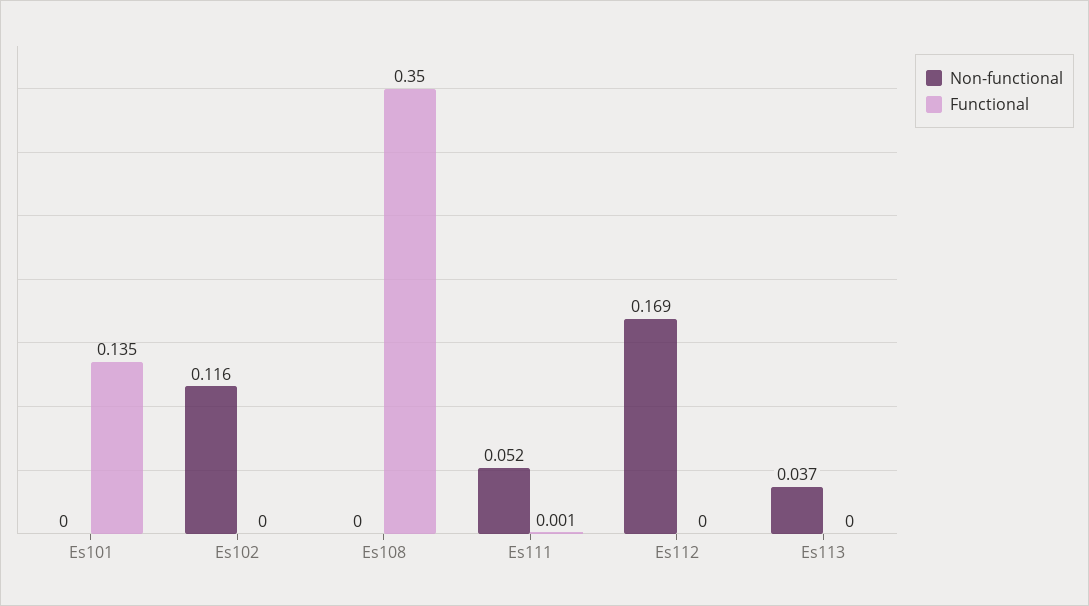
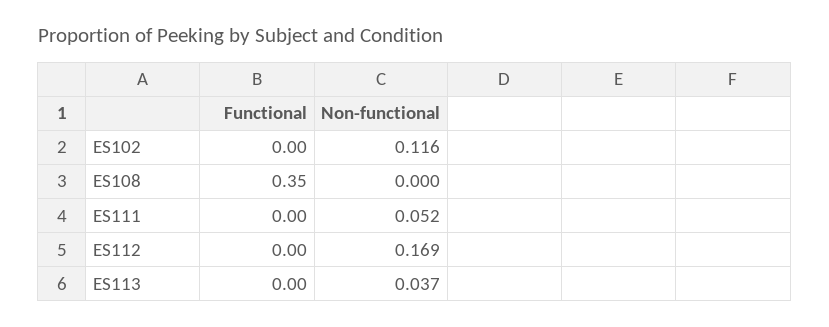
  {
    "Non-functional": {
-     "Es101": 0,
      "Es102": 0.116,
      "Es108": 0,
      "Es111": 0.052,
      "Es112": 0.169,
      "Es113": 0.037
    },
    "Functional": {
-     "Es101": 0.135,
      "Es102": 0,
      "Es108": 0.35,
-     "Es111": 0.001,
+     "Es111": 0,
      "Es112": 0,
      "Es113": 0
    }
  }

